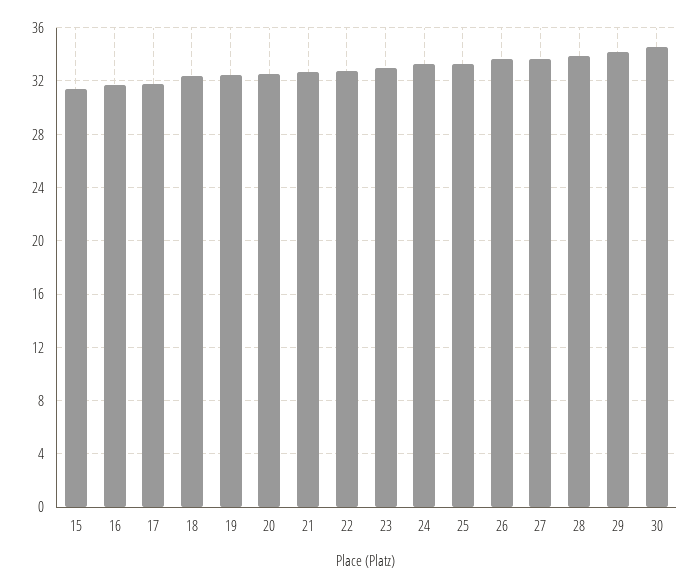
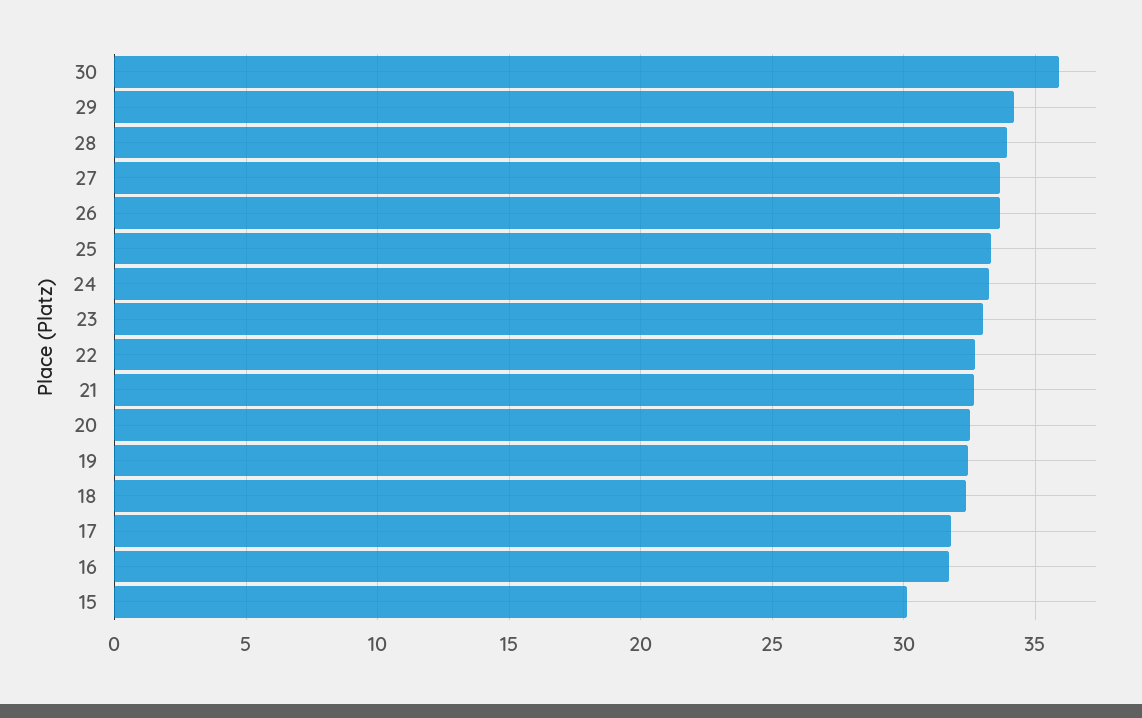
  {
-   "15": 31.5,
+   "15": 30,
    "16": 31.5,
    "17": 32,
    "18": 32.5,
    "19": 32.5,
    "20": 32.5,
    "21": 32.5,
    "22": 32.5,
    "23": 33,
    "24": 33.5,
    "25": 33.5,
    "26": 33.5,
    "27": 33.5,
    "28": 34,
    "29": 34,
-   "30": 34.5
+   "30": 36
  }

